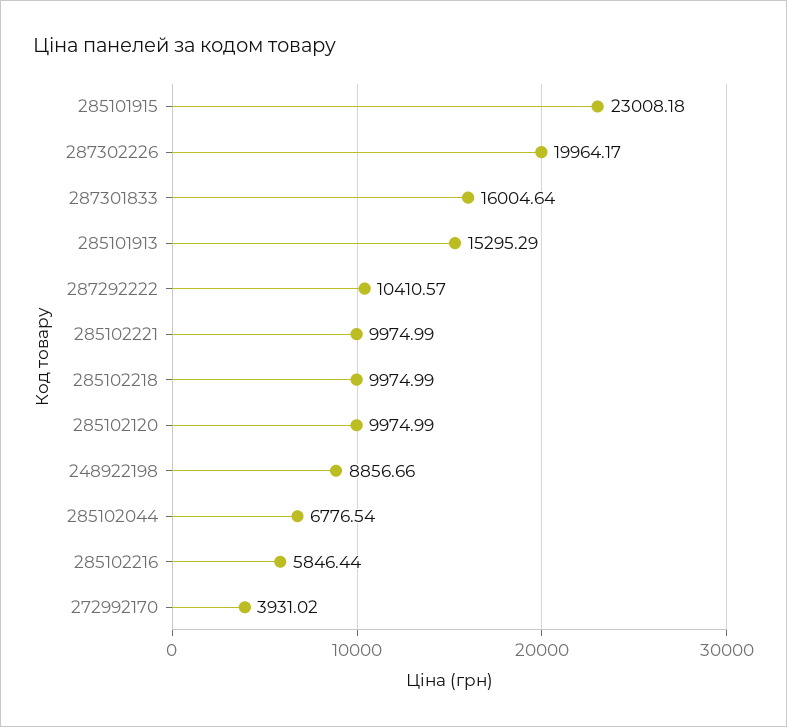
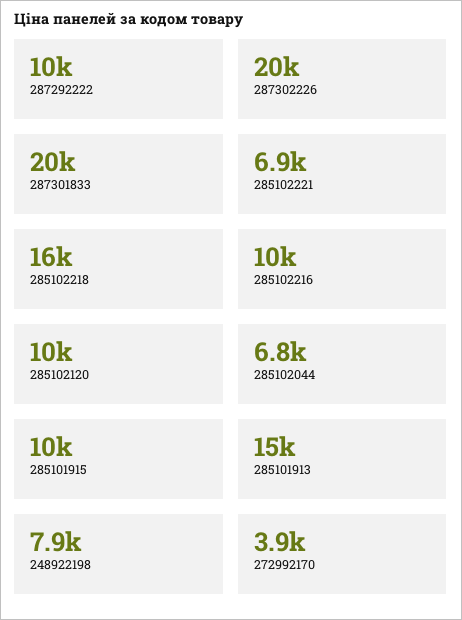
  {
-   "285101915": 23008.18,
+   "285101915": 10000,
    "287302226": 19964.17,
-   "287301833": 16004.64,
+   "287301833": 20000,
    "285101913": 15295.29,
    "287292222": 10410.57,
-   "285102221": 9974.99,
+   "285102221": 6900,
-   "285102218": 9974.99,
+   "285102218": 16000,
    "285102120": 9974.99,
-   "248922198": 8856.66,
+   "248922198": 7900,
    "285102044": 6776.54,
-   "285102216": 5846.44,
+   "285102216": 10000,
    "272992170": 3931.02
  }

